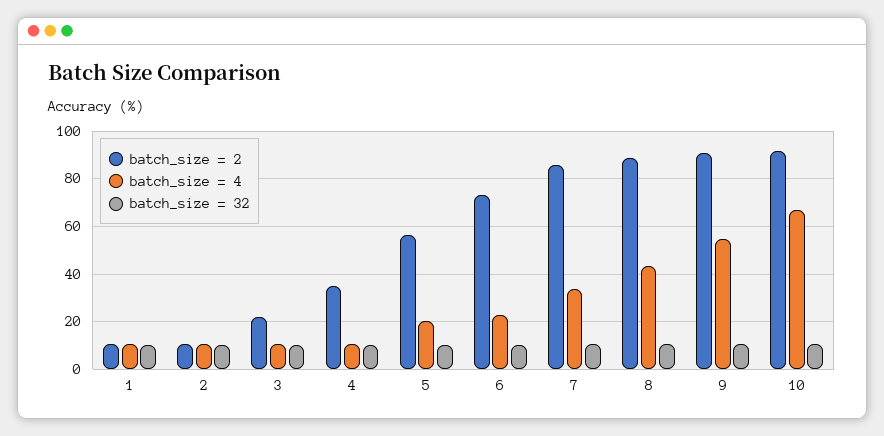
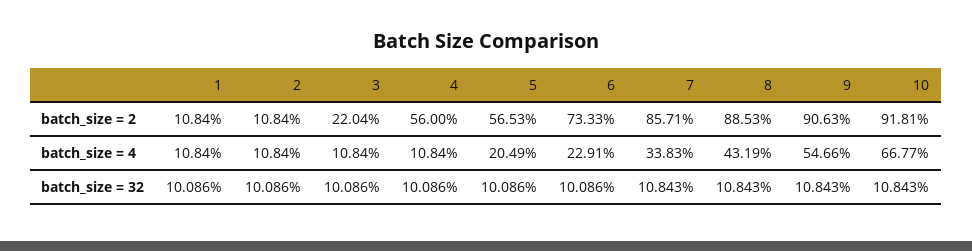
  {
    "batch_size = 2": {
      "1": 10.84,
      "2": 10.84,
      "3": 22.04,
-     "4": 35,
+     "4": 56,
      "5": 56.53,
      "6": 73.33,
      "7": 85.71,
      "8": 88.53,
      "9": 90.63,
      "10": 91.81
    },
    "batch_size = 4": {
      "1": 10.84,
      "2": 10.84,
      "3": 10.84,
      "4": 10.84,
      "5": 20.49,
      "6": 22.91,
      "7": 33.83,
      "8": 43.19,
      "9": 54.66,
      "10": 66.77
    },
    "batch_size = 32": {
      "1": 10.086,
      "2": 10.086,
      "3": 10.086,
      "4": 10.086,
      "5": 10.086,
      "6": 10.086,
      "7": 10.843,
      "8": 10.843,
      "9": 10.843,
      "10": 10.843
    }
  }

